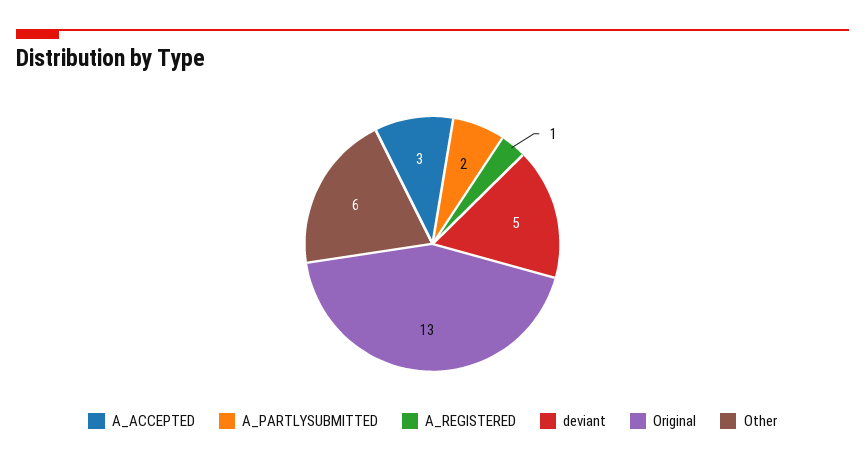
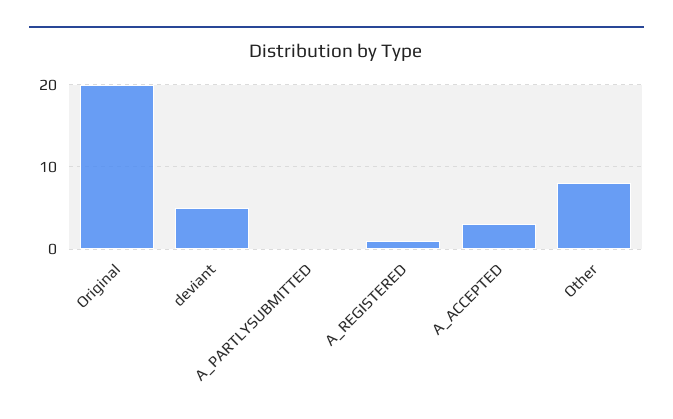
  {
    "A_ACCEPTED": 3,
-   "A_PARTLYSUBMITTED": 2,
+   "A_PARTLYSUBMITTED": 0,
    "A_REGISTERED": 1,
    "deviant": 5,
-   "Original": 13,
+   "Original": 20,
-   "Other": 6
+   "Other": 8
  }

